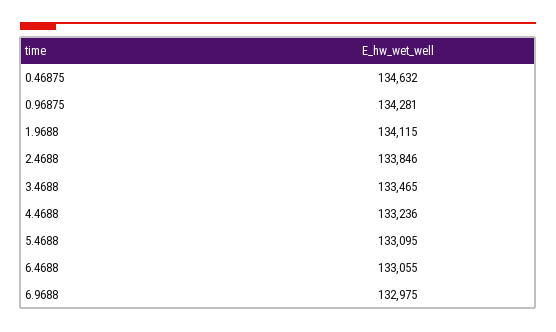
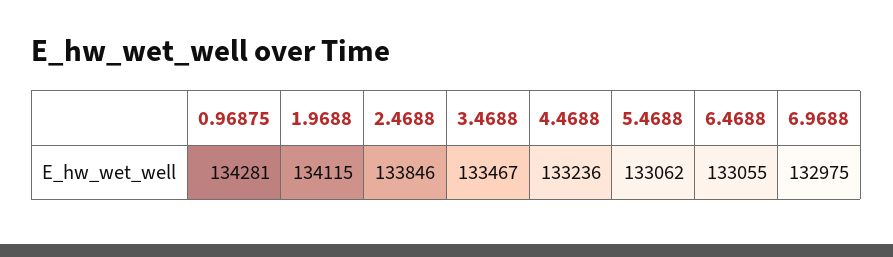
  {
-   "0.46875": 134632,
    "0.96875": 134281,
    "1.9688": 134115,
    "2.4688": 133846,
-   "3.4688": 133465,
+   "3.4688": 133467,
    "4.4688": 133236,
-   "5.4688": 133095,
+   "5.4688": 133062,
    "6.4688": 133055,
    "6.9688": 132975
  }

